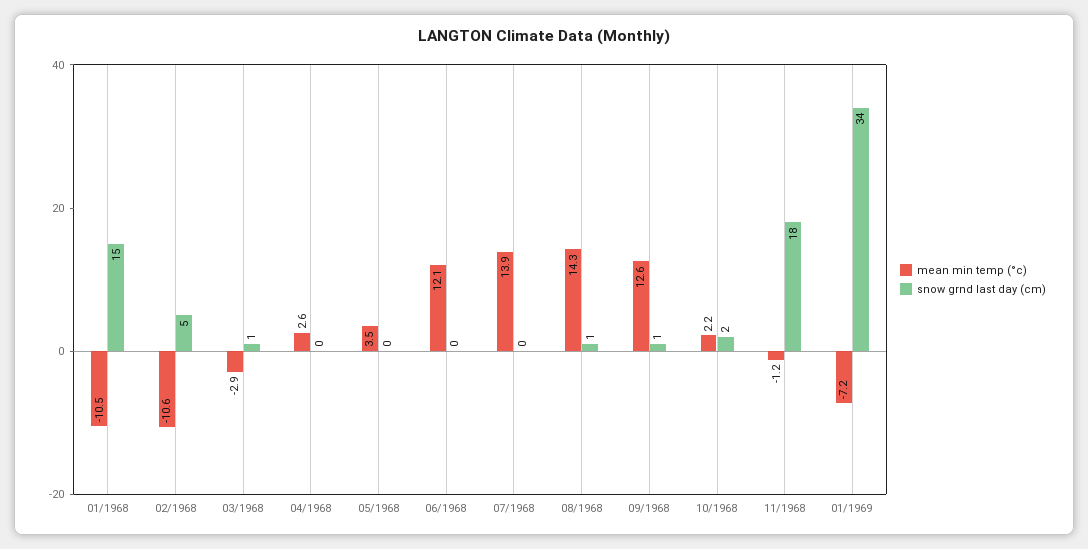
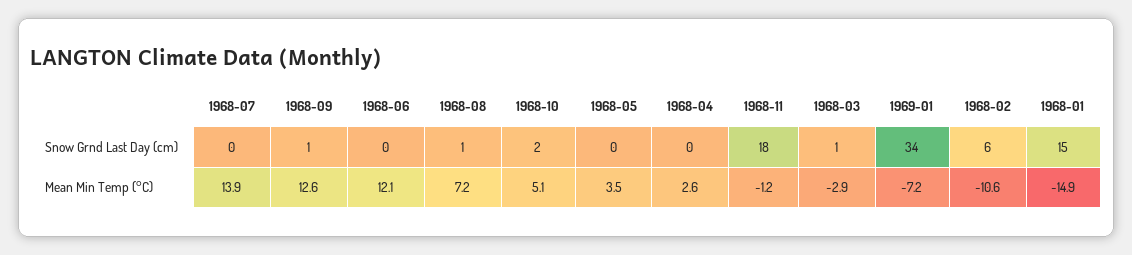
  {
    "mean min temp (°c)": {
-     "01/1968": -10.5,
+     "01/1968": -14.9,
      "02/1968": -10.6,
      "03/1968": -2.9,
      "04/1968": 2.6,
      "05/1968": 3.5,
      "06/1968": 12.1,
      "07/1968": 13.9,
-     "08/1968": 14.3,
+     "08/1968": 7.2,
      "09/1968": 12.6,
-     "10/1968": 2.2,
+     "10/1968": 5.1,
      "11/1968": -1.2,
      "01/1969": -7.2
    },
    "snow grnd last day (cm)": {
      "01/1968": 15,
-     "02/1968": 5,
+     "02/1968": 6,
      "03/1968": 1,
      "04/1968": 0,
      "05/1968": 0,
      "06/1968": 0,
      "07/1968": 0,
      "08/1968": 1,
      "09/1968": 1,
      "10/1968": 2,
      "11/1968": 18,
      "01/1969": 34
    }
  }

